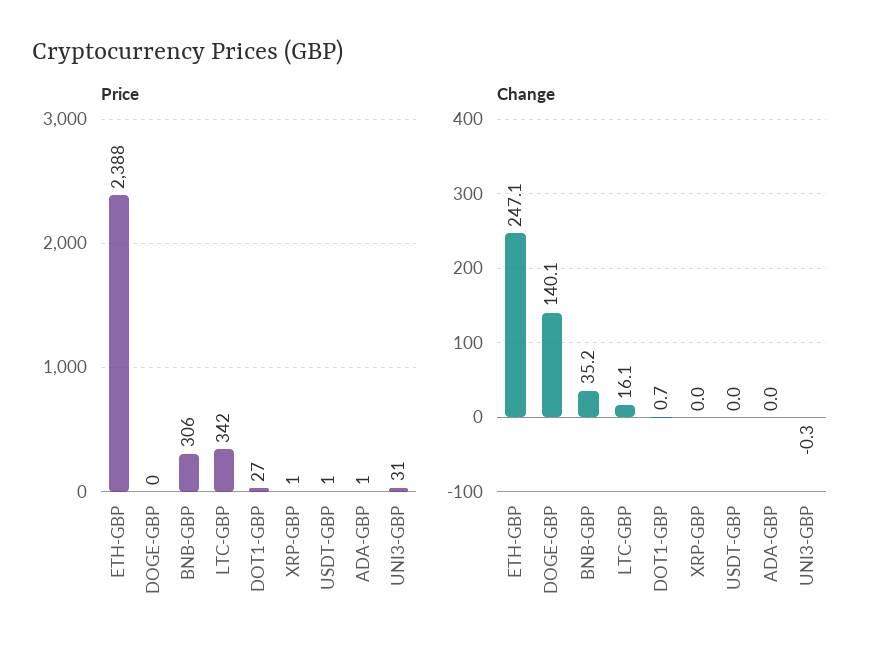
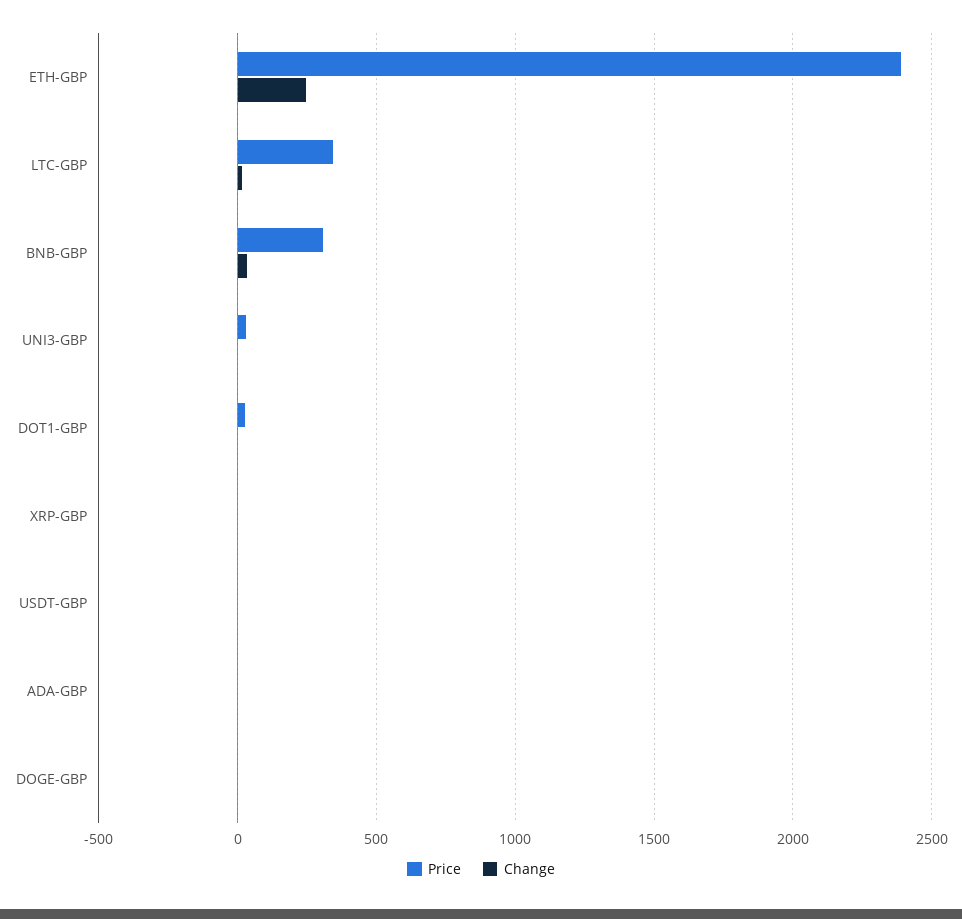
  {
    "Price": {
      "ETH-GBP": 2388,
      "DOGE-GBP": 0,
      "BNB-GBP": 306,
      "LTC-GBP": 342,
      "DOT1-GBP": 27,
      "XRP-GBP": 1,
      "USDT-GBP": 1,
      "ADA-GBP": 1,
      "UNI3-GBP": 31
    },
    "Change": {
      "ETH-GBP": 247.1,
-     "DOGE-GBP": 140.1,
+     "DOGE-GBP": 0,
      "BNB-GBP": 35.2,
      "LTC-GBP": 16.1,
      "DOT1-GBP": 0.7,
      "XRP-GBP": 0,
      "USDT-GBP": 0,
      "ADA-GBP": 0,
      "UNI3-GBP": -0.3
    }
  }

